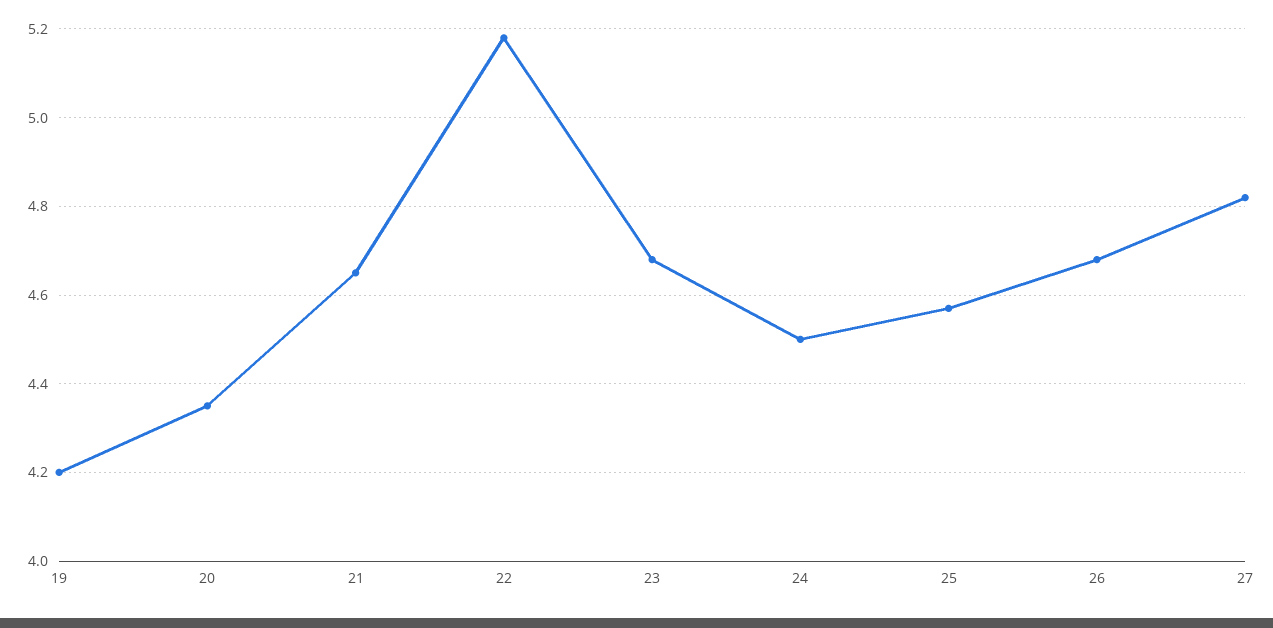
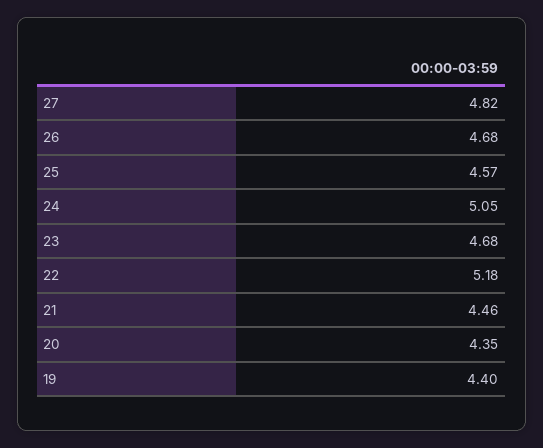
  {
-   "19": 4.2,
+   "19": 4.4,
    "20": 4.35,
-   "21": 4.65,
+   "21": 4.46,
    "22": 5.18,
    "23": 4.68,
-   "24": 4.5,
+   "24": 5.05,
    "25": 4.57,
    "26": 4.68,
    "27": 4.82
  }

